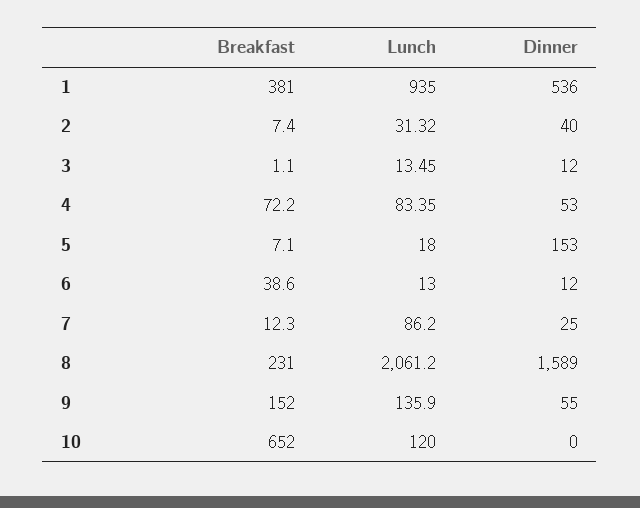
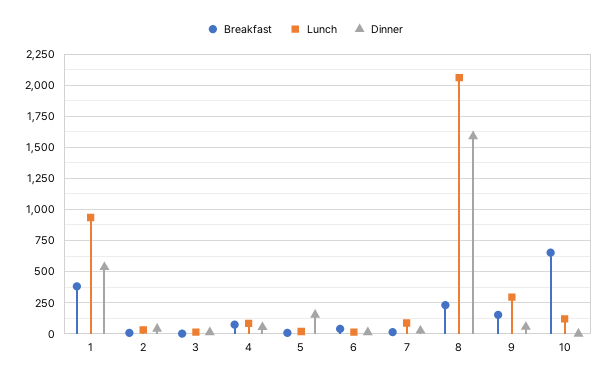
  {
    "Breakfast": {
      "1": 381,
      "2": 7.4,
      "3": 1.1,
      "4": 72.2,
      "5": 7.1,
      "6": 38.6,
      "7": 12.3,
      "8": 231,
      "9": 152,
      "10": 652
    },
    "Lunch": {
      "1": 935,
      "2": 31.32,
      "3": 13.45,
      "4": 83.35,
      "5": 18,
      "6": 13,
      "7": 86.2,
      "8": 2061.2,
-     "9": 135.9,
+     "9": 300,
      "10": 120
    },
    "Dinner": {
      "1": 536,
      "2": 40,
      "3": 12,
      "4": 53,
      "5": 153,
      "6": 12,
      "7": 25,
      "8": 1589,
      "9": 55,
      "10": 0
    }
  }

